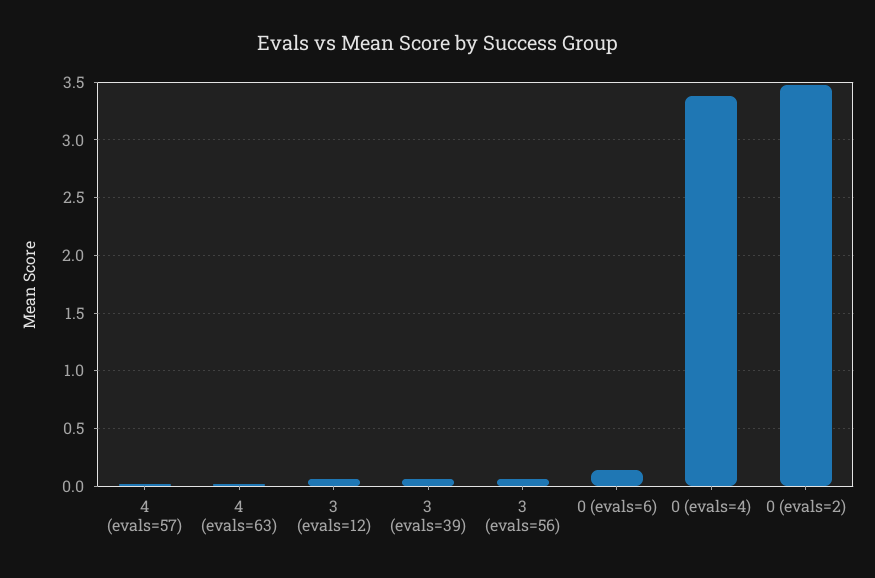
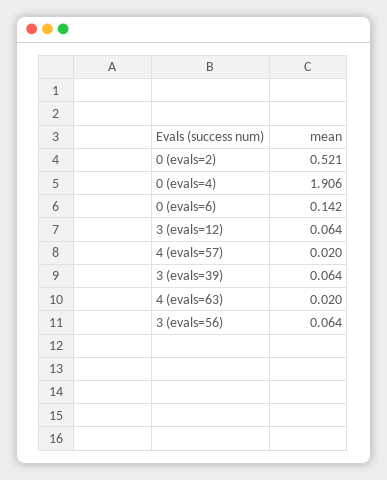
  {
    "4 (evals=57)": 0.02,
    "4 (evals=63)": 0.02,
    "3 (evals=12)": 0.064,
    "3 (evals=39)": 0.064,
    "3 (evals=56)": 0.064,
    "0 (evals=6)": 0.142,
-   "0 (evals=4)": 3.4,
+   "0 (evals=4)": 1.906,
-   "0 (evals=2)": 3.5
+   "0 (evals=2)": 0.521
  }

